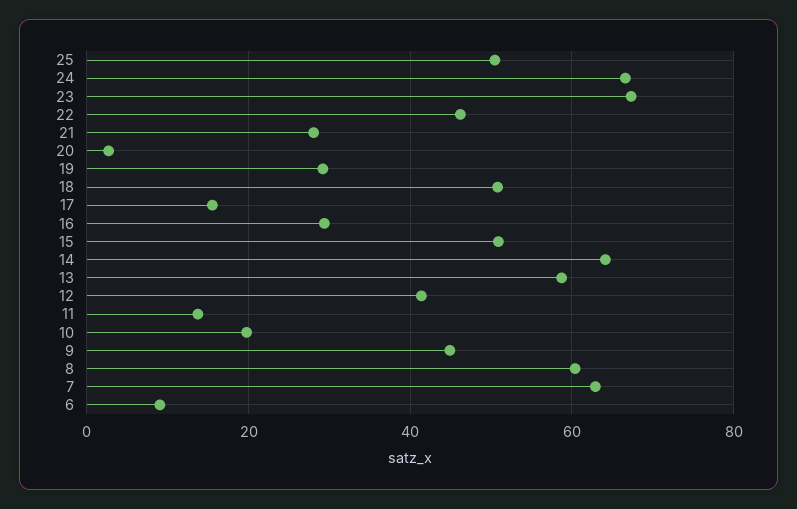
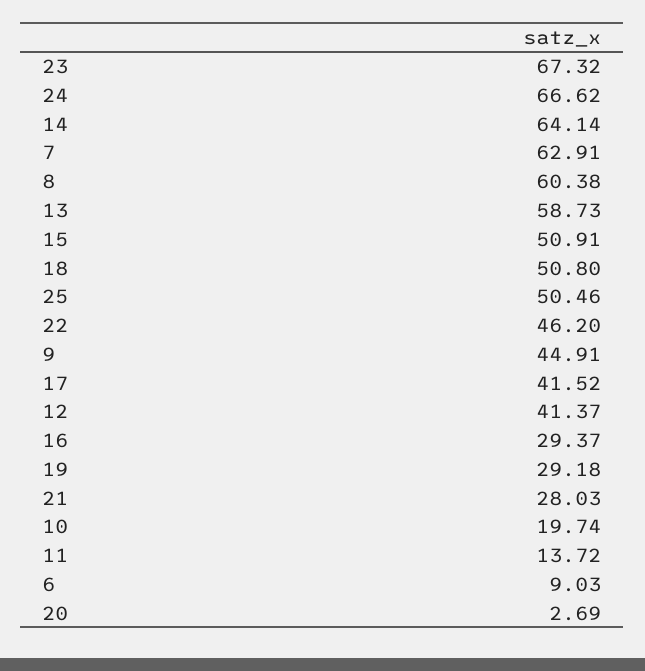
  {
    "25": 50.46,
    "24": 66.62,
    "23": 67.32,
    "22": 46.2,
    "21": 28.03,
    "20": 2.69,
    "19": 29.18,
    "18": 50.8,
-   "17": 16,
+   "17": 41.52,
    "16": 29.37,
    "15": 50.91,
    "14": 64.14,
    "13": 58.73,
    "12": 41.37,
    "11": 13.72,
    "10": 19.74,
    "9": 44.91,
    "8": 60.38,
    "7": 62.91,
    "6": 9.03
  }

